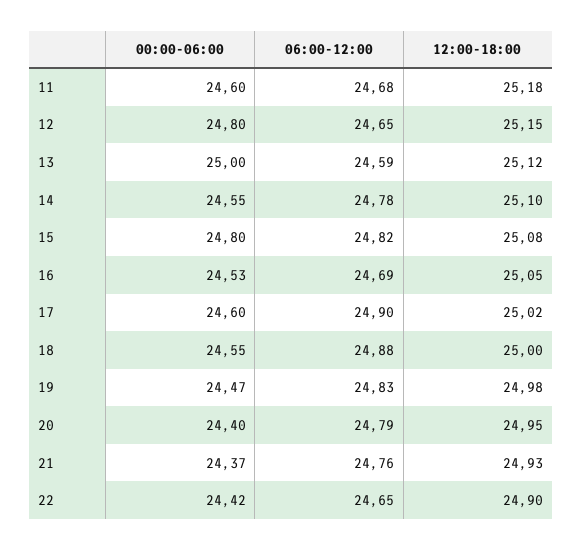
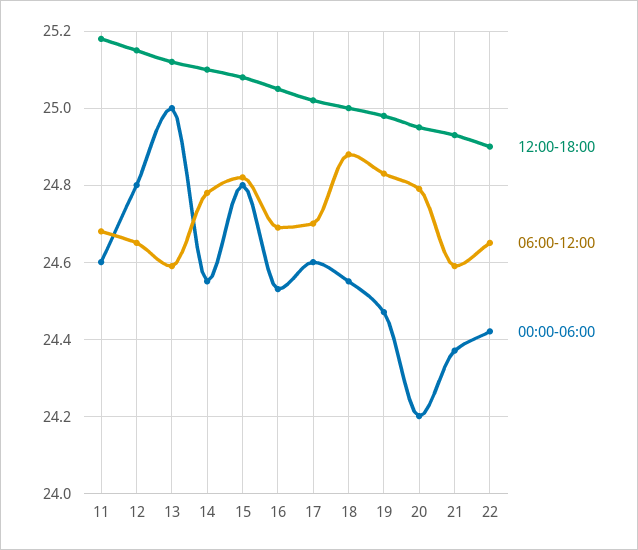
  {
    "00:00-06:00": {
      "11": 24.6,
      "12": 24.8,
      "13": 25,
      "14": 24.55,
      "15": 24.8,
      "16": 24.53,
      "17": 24.6,
      "18": 24.55,
      "19": 24.47,
-     "20": 24.4,
+     "20": 24.2,
      "21": 24.37,
      "22": 24.42
    },
    "06:00-12:00": {
      "11": 24.68,
      "12": 24.65,
      "13": 24.59,
      "14": 24.78,
      "15": 24.82,
      "16": 24.69,
-     "17": 24.9,
+     "17": 24.7,
      "18": 24.88,
      "19": 24.83,
      "20": 24.79,
-     "21": 24.76,
+     "21": 24.6,
      "22": 24.65
    },
    "12:00-18:00": {
      "11": 25.18,
      "12": 25.15,
      "13": 25.12,
      "14": 25.1,
      "15": 25.08,
      "16": 25.05,
      "17": 25.02,
      "18": 25,
      "19": 24.98,
      "20": 24.95,
      "21": 24.93,
      "22": 24.9
    }
  }

